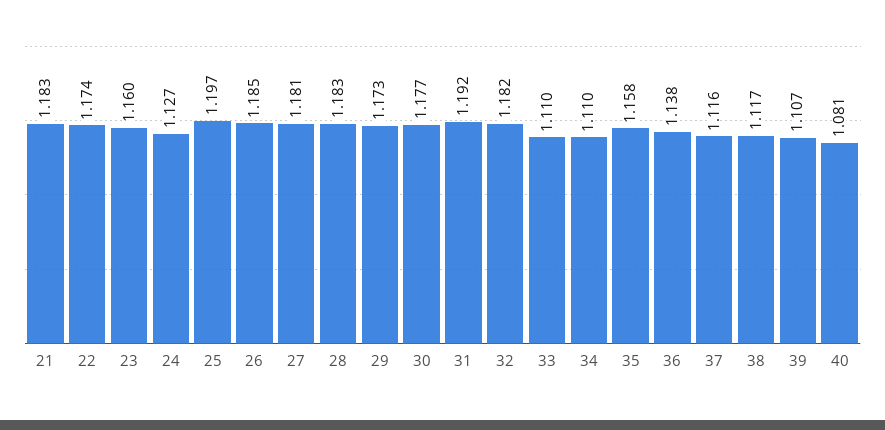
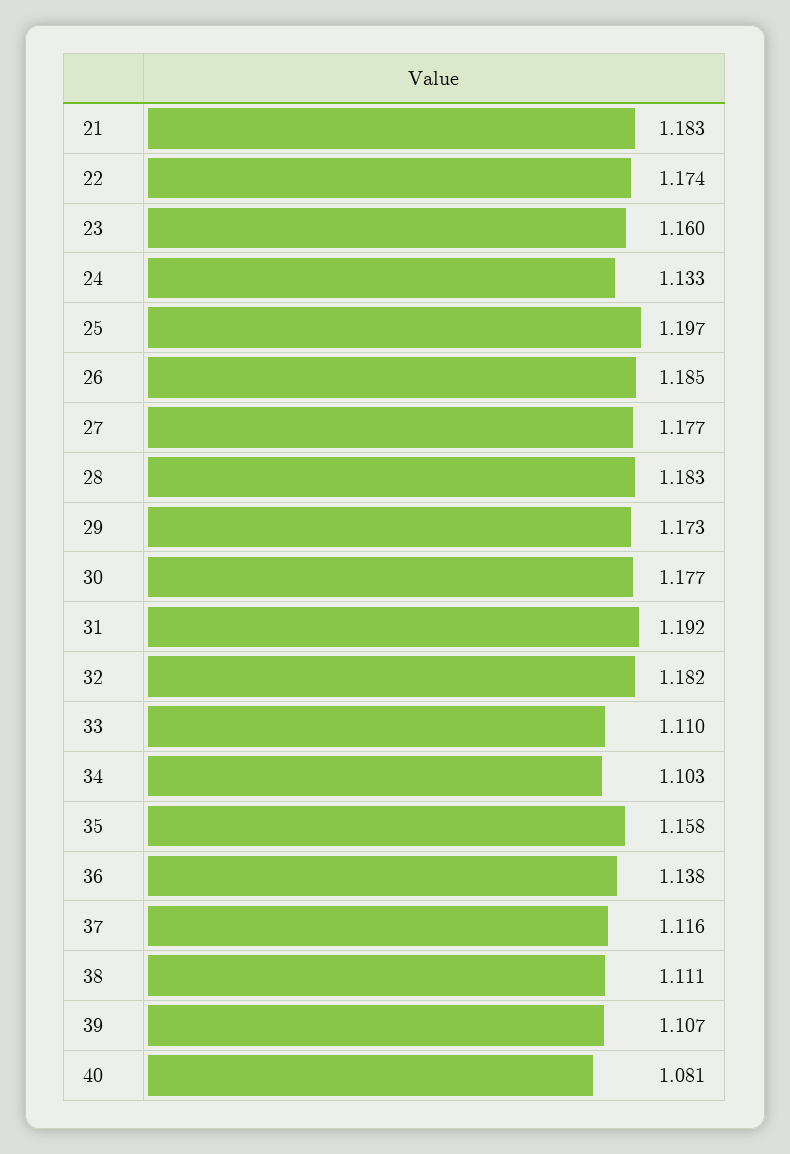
  {
    "21": 1.183,
    "22": 1.174,
    "23": 1.16,
-   "24": 1.127,
+   "24": 1.133,
    "25": 1.197,
    "26": 1.185,
-   "27": 1.181,
+   "27": 1.177,
    "28": 1.183,
    "29": 1.173,
    "30": 1.177,
    "31": 1.192,
    "32": 1.182,
    "33": 1.11,
-   "34": 1.11,
+   "34": 1.103,
    "35": 1.158,
    "36": 1.138,
    "37": 1.116,
-   "38": 1.117,
+   "38": 1.111,
    "39": 1.107,
    "40": 1.081
  }

